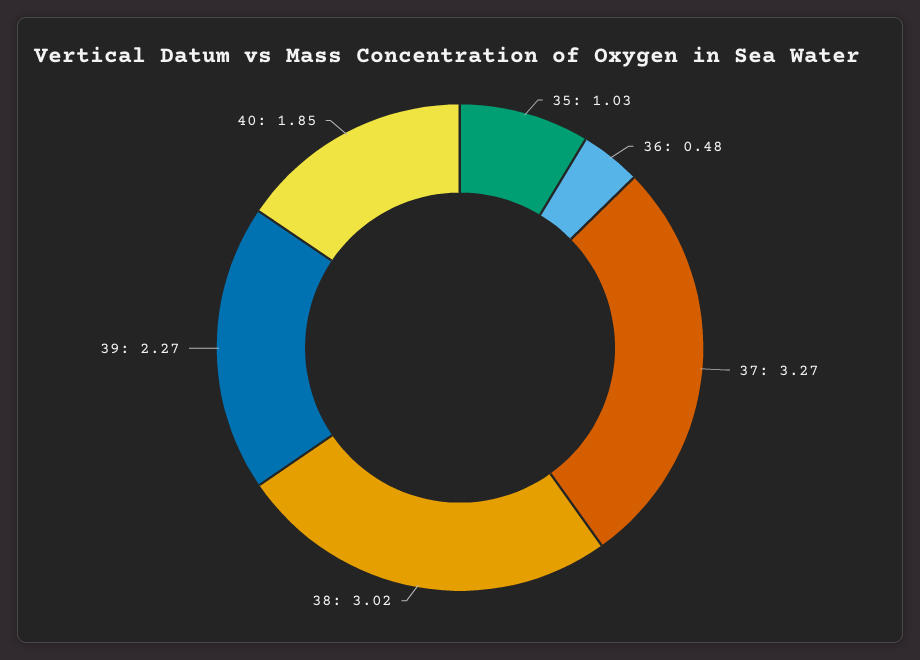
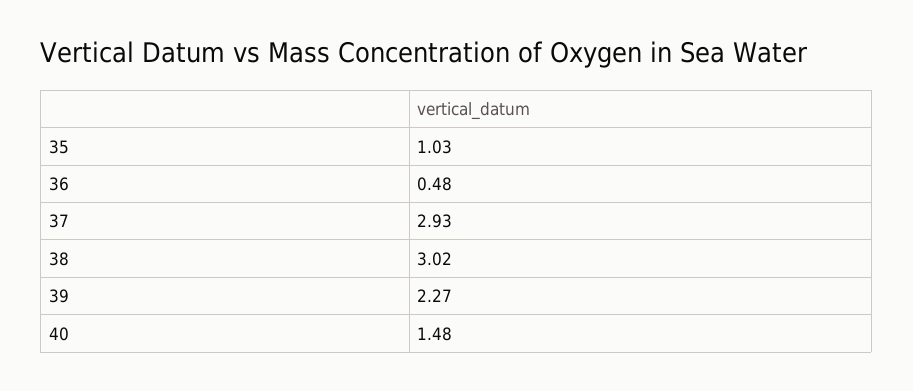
  {
    "35": 1.03,
    "36": 0.48,
-   "37": 3.27,
+   "37": 2.93,
    "38": 3.02,
    "39": 2.27,
-   "40": 1.85
+   "40": 1.48
  }

